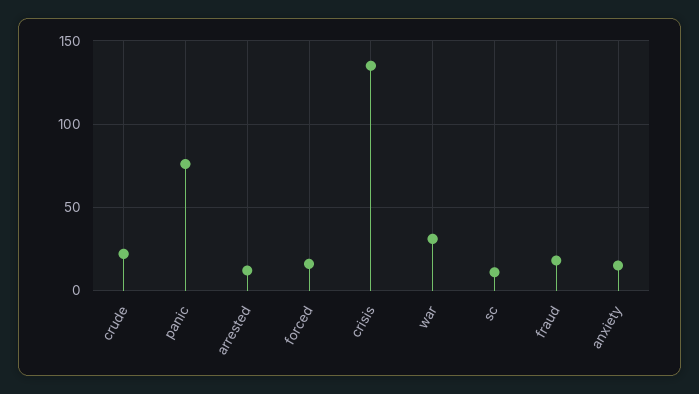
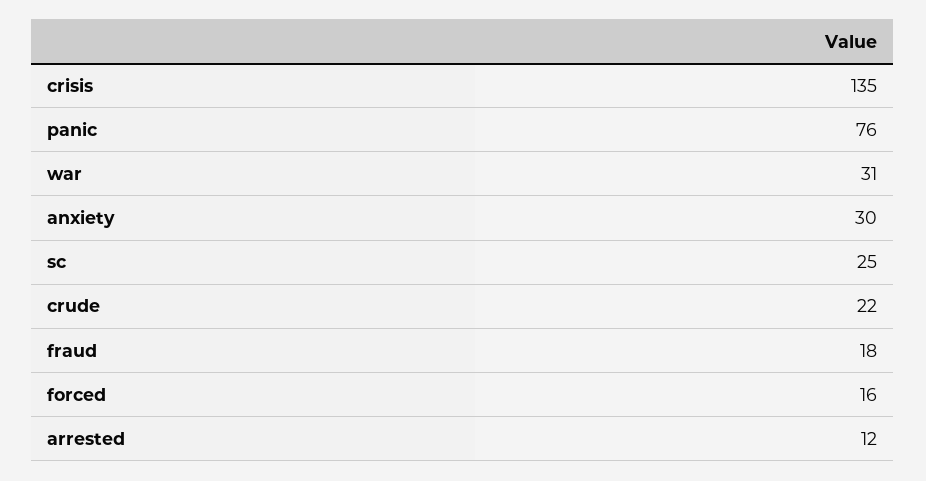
  {
    "crude": 22,
    "panic": 76,
    "arrested": 12,
    "forced": 16,
    "crisis": 135,
    "war": 31,
-   "sc": 10,
+   "sc": 25,
    "fraud": 18,
-   "anxiety": 15
+   "anxiety": 30
  }

